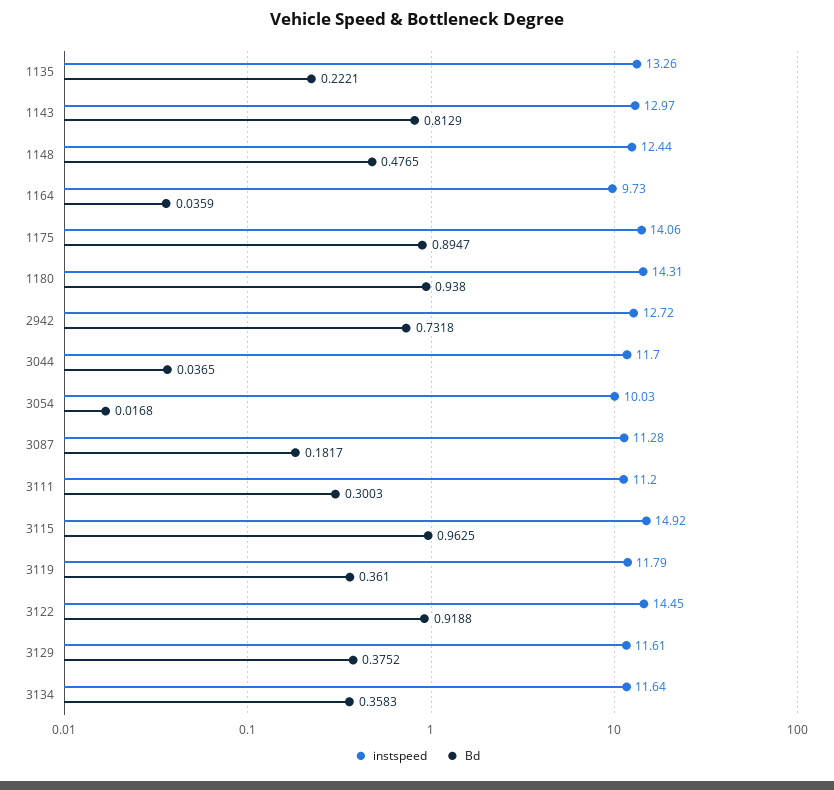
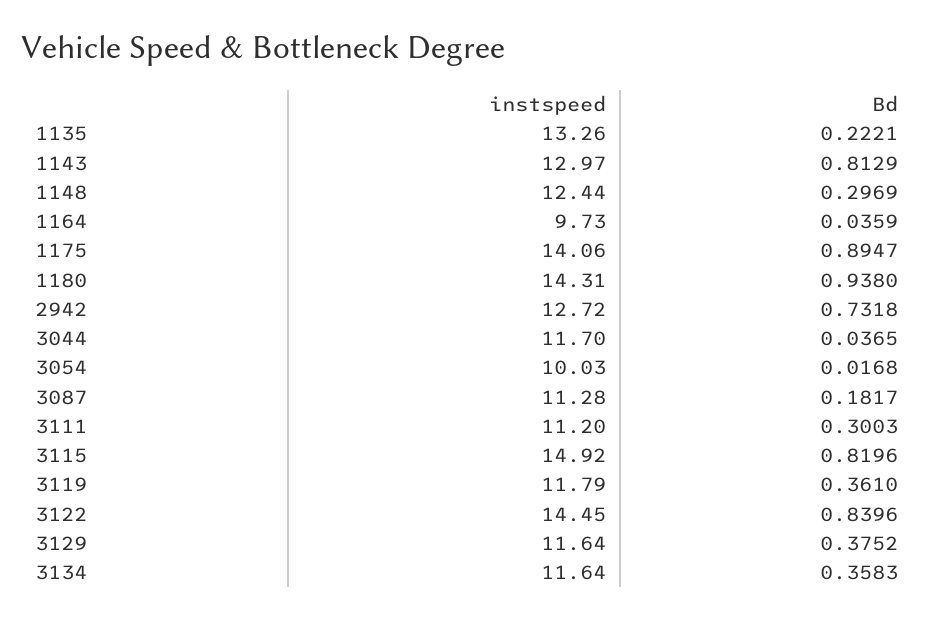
  {
    "instspeed": {
      "1135": 13.26,
      "1143": 12.97,
      "1148": 12.44,
      "1164": 9.73,
      "1175": 14.06,
      "1180": 14.31,
      "2942": 12.72,
      "3044": 11.7,
      "3054": 10.03,
      "3087": 11.28,
      "3111": 11.2,
      "3115": 14.92,
      "3119": 11.79,
      "3122": 14.45,
-     "3129": 11.61,
+     "3129": 11.64,
      "3134": 11.64
    },
    "Bd": {
      "1135": 0.2221,
      "1143": 0.8129,
-     "1148": 0.4765,
+     "1148": 0.2969,
      "1164": 0.0359,
      "1175": 0.8947,
      "1180": 0.938,
      "2942": 0.7318,
      "3044": 0.0365,
      "3054": 0.0168,
      "3087": 0.1817,
      "3111": 0.3003,
-     "3115": 0.9625,
+     "3115": 0.8196,
      "3119": 0.361,
-     "3122": 0.9188,
+     "3122": 0.8396,
      "3129": 0.3752,
      "3134": 0.3583
    }
  }

